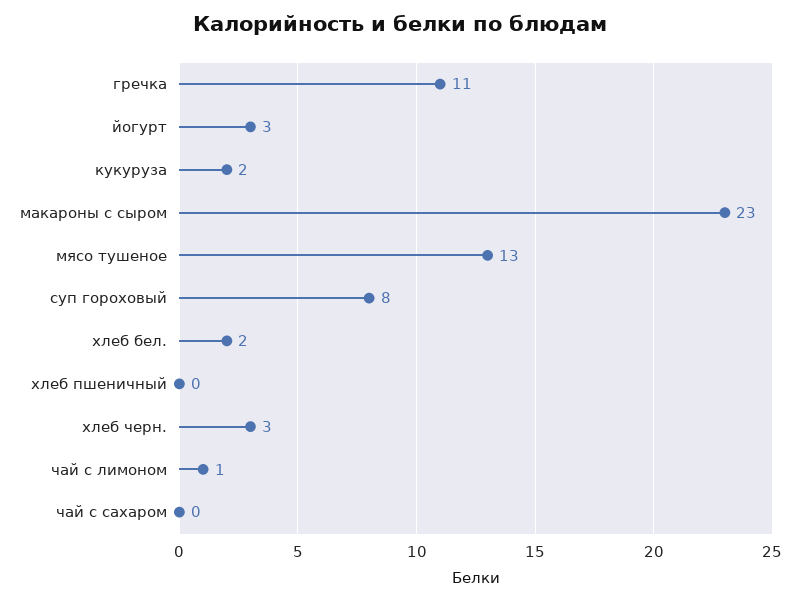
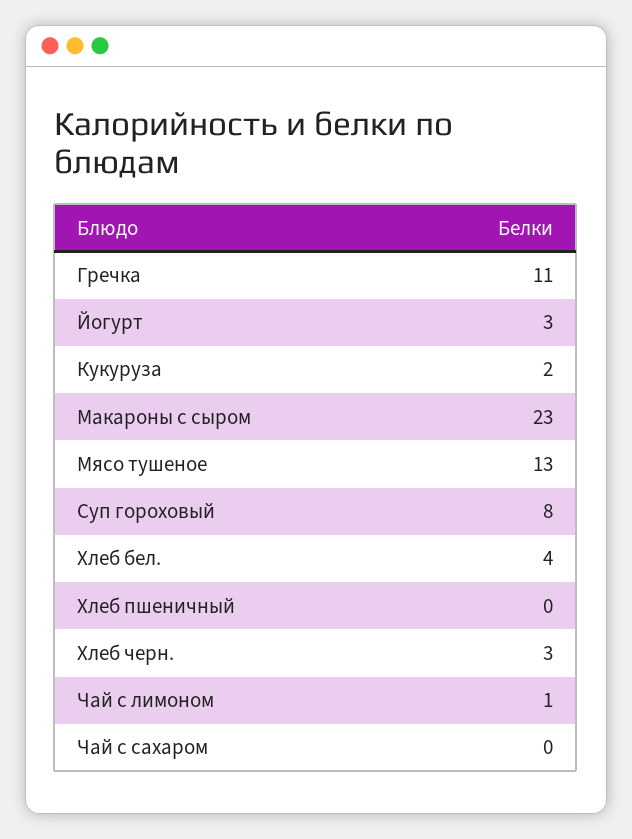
  {
    "гречка": 11,
    "йогурт": 3,
    "кукуруза": 2,
    "макароны с сыром": 23,
    "мясо тушеное": 13,
    "суп гороховый": 8,
-   "хлеб бел.": 2,
+   "хлеб бел.": 4,
    "хлеб пшеничный": 0,
    "хлеб черн.": 3,
    "чай с лимоном": 1,
    "чай с сахаром": 0
  }

